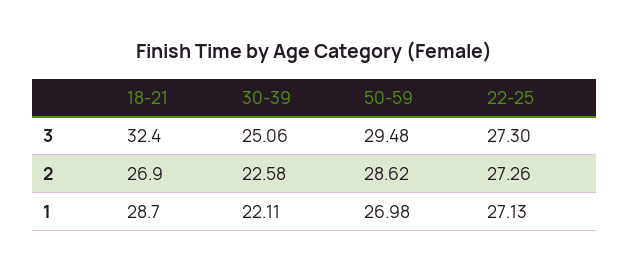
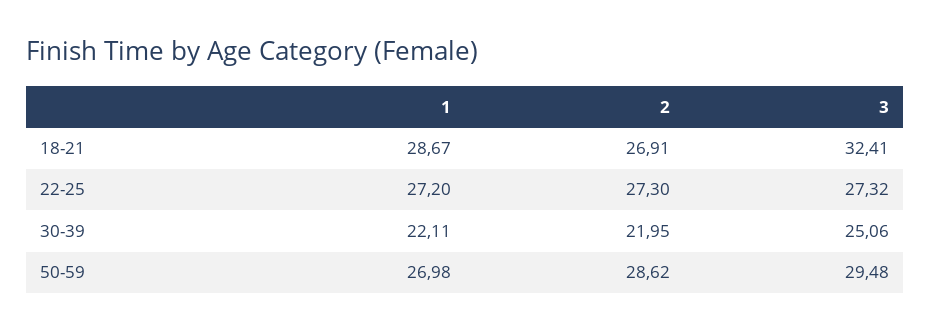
  {
    "18-21": {
      "3": 32.41,
      "2": 26.91,
      "1": 28.67
    },
    "30-39": {
      "3": 25.06,
-     "2": 22.58,
+     "2": 21.95,
      "1": 22.11
    },
    "50-59": {
      "3": 29.48,
      "2": 28.62,
      "1": 26.98
    },
    "22-25": {
-     "3": 27.3,
+     "3": 27.32,
-     "2": 27.26,
+     "2": 27.3,
-     "1": 27.13
+     "1": 27.2
    }
  }

